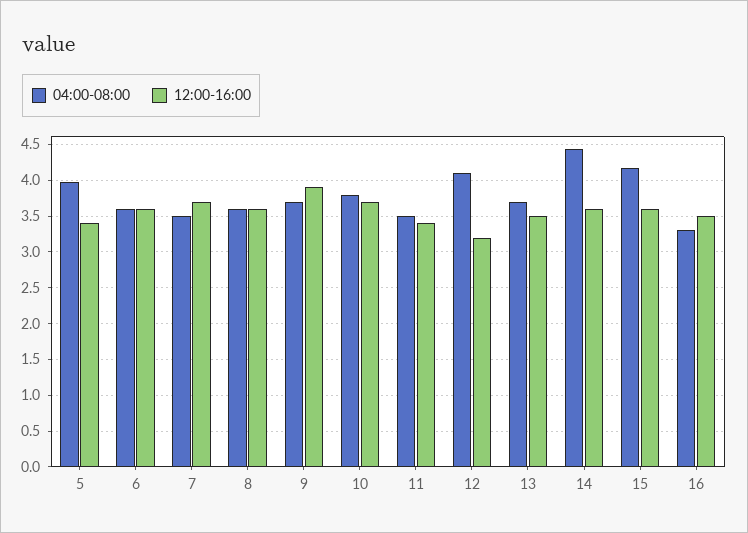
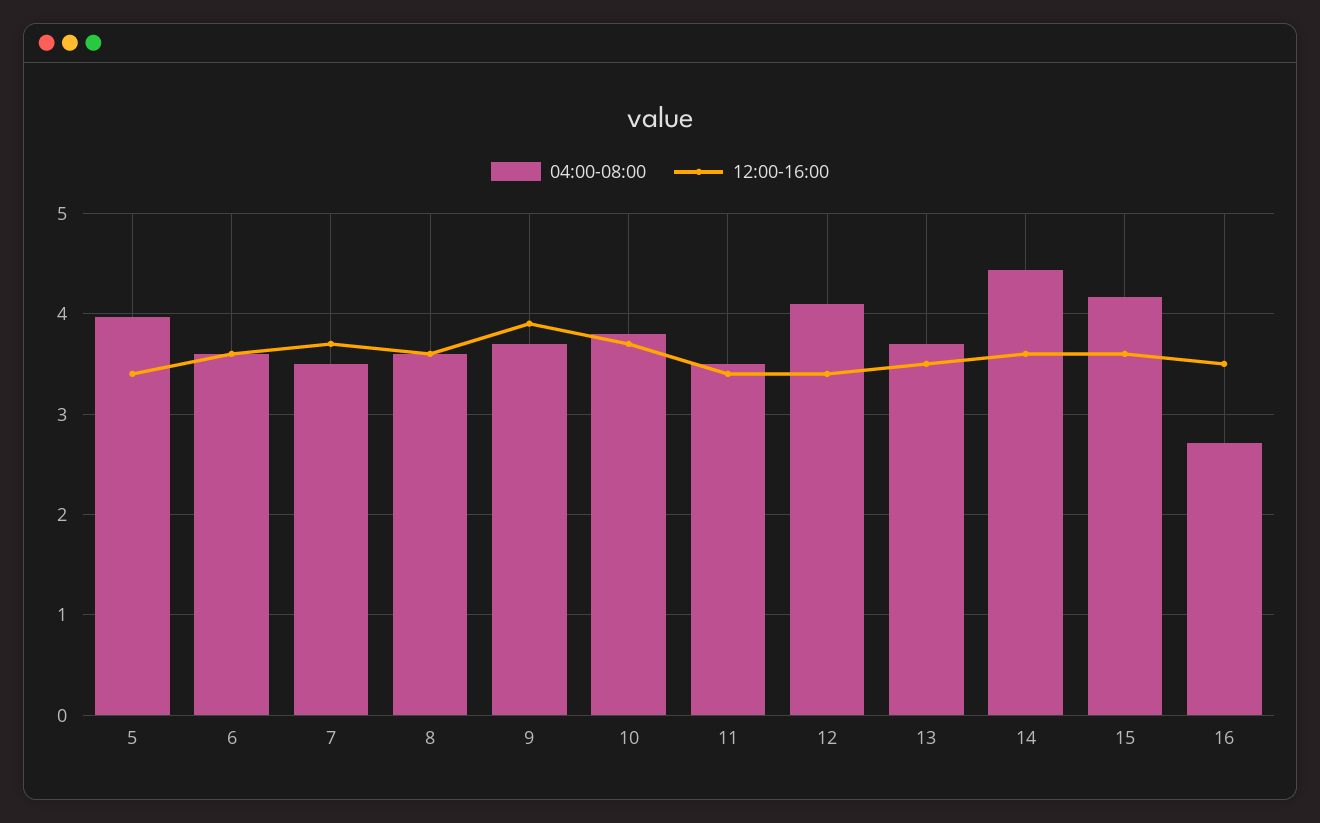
  {
    "04:00-08:00": {
      "5": 4,
      "6": 3.6,
      "7": 3.5,
      "8": 3.6,
      "9": 3.7,
      "10": 3.8,
      "11": 3.5,
      "12": 4.1,
      "13": 3.7,
      "14": 4.4,
      "15": 4.2,
-     "16": 3.3
+     "16": 2.7
    },
    "12:00-16:00": {
      "5": 3.4,
      "6": 3.6,
      "7": 3.7,
      "8": 3.6,
      "9": 3.9,
      "10": 3.7,
      "11": 3.4,
-     "12": 3.2,
+     "12": 3.4,
      "13": 3.5,
      "14": 3.6,
      "15": 3.6,
      "16": 3.5
    }
  }

